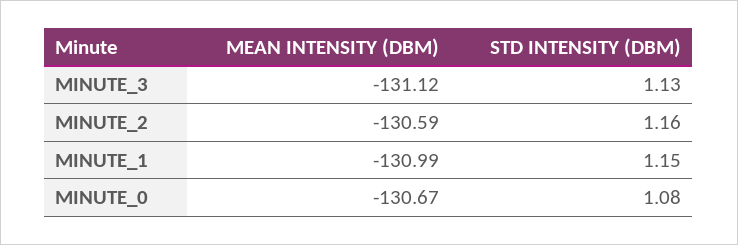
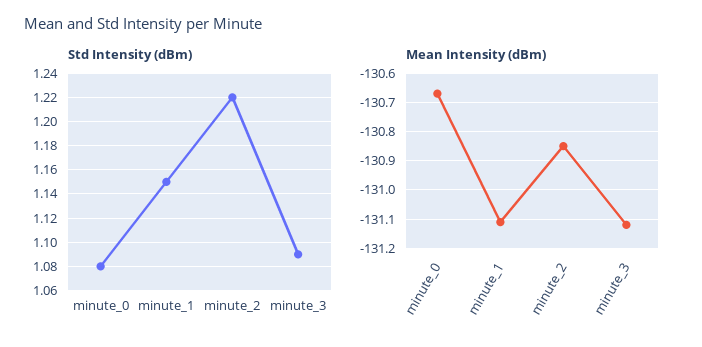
  {
    "MEAN INTENSITY (DBM)": {
      "MINUTE_3": -131.12,
-     "MINUTE_2": -130.59,
+     "MINUTE_2": -130.85,
-     "MINUTE_1": -130.99,
+     "MINUTE_1": -131.1,
      "MINUTE_0": -130.67
    },
    "STD INTENSITY (DBM)": {
-     "MINUTE_3": 1.13,
+     "MINUTE_3": 1.09,
-     "MINUTE_2": 1.16,
+     "MINUTE_2": 1.22,
      "MINUTE_1": 1.15,
      "MINUTE_0": 1.08
    }
  }

